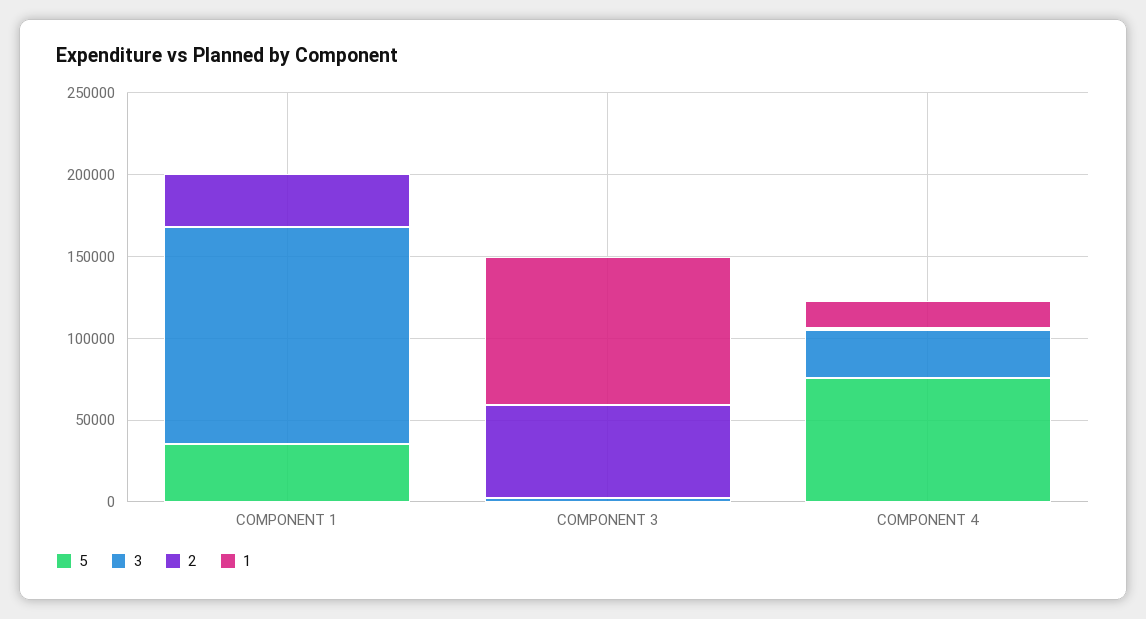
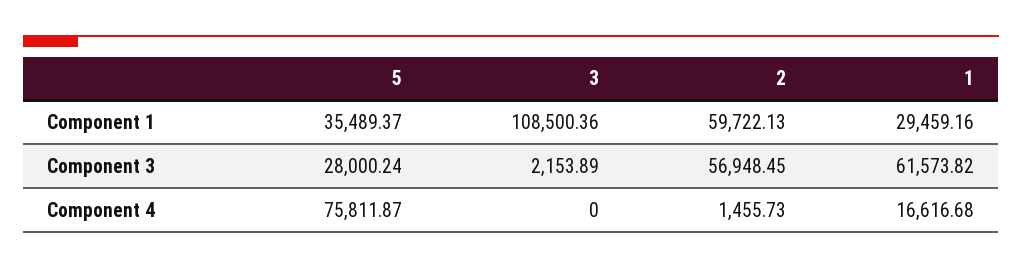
  {
    "5": {
      "COMPONENT 1": 35489.37,
-     "COMPONENT 3": 0,
+     "COMPONENT 3": 28000.24,
      "COMPONENT 4": 75811.87
    },
    "3": {
-     "COMPONENT 1": 130000,
+     "COMPONENT 1": 108500.36,
      "COMPONENT 3": 2153.89,
-     "COMPONENT 4": 30000
+     "COMPONENT 4": 0
    },
    "2": {
-     "COMPONENT 1": 30000,
+     "COMPONENT 1": 59722.13,
      "COMPONENT 3": 56948.45,
      "COMPONENT 4": 1455.73
    },
    "1": {
-     "COMPONENT 1": 0,
+     "COMPONENT 1": 29459.16,
-     "COMPONENT 3": 90000,
+     "COMPONENT 3": 61573.82,
      "COMPONENT 4": 16616.68
    }
  }

